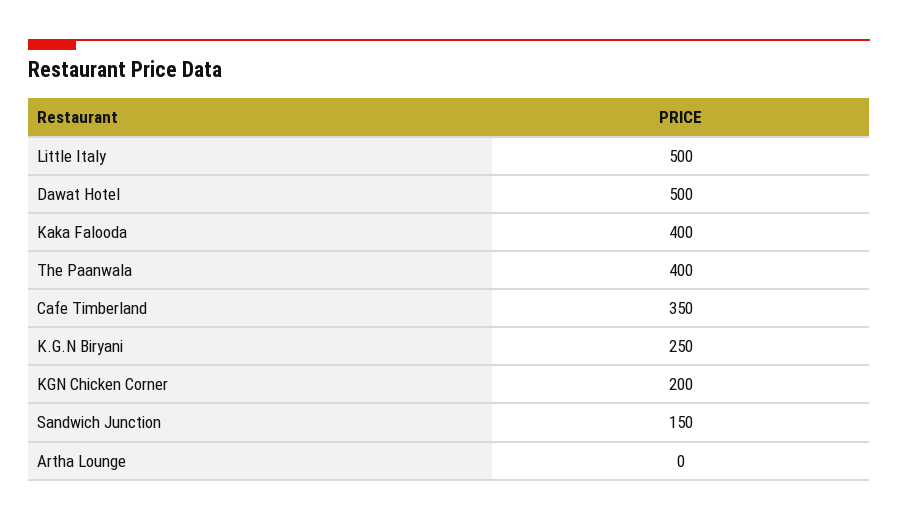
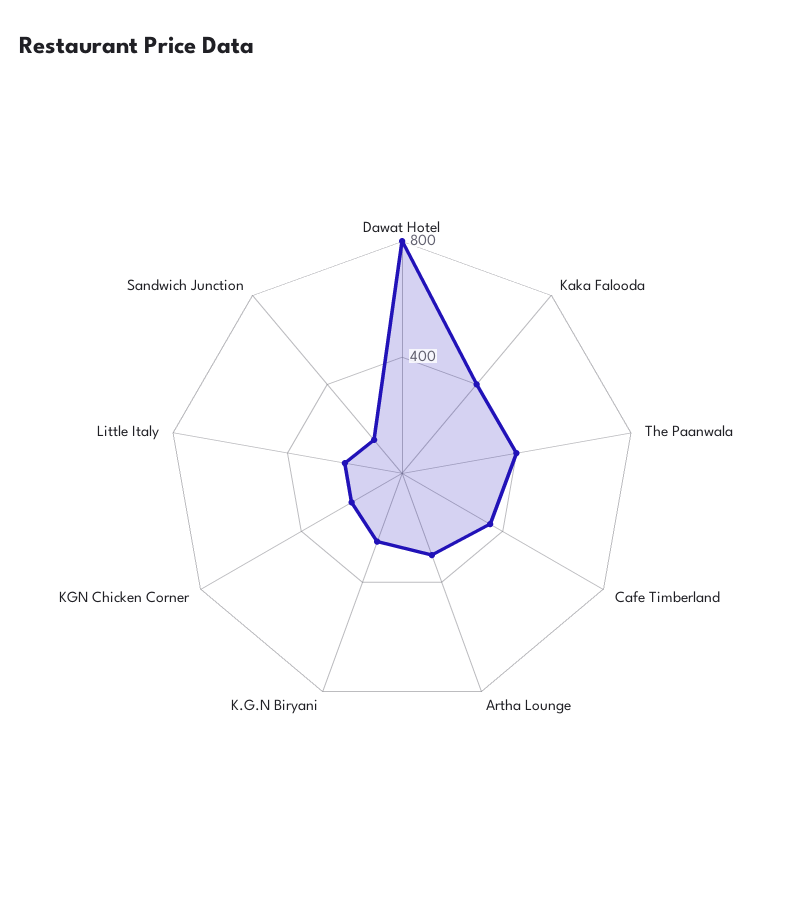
  {
-   "Little Italy": 500,
+   "Little Italy": 200,
-   "Dawat Hotel": 500,
+   "Dawat Hotel": 800,
    "Kaka Falooda": 400,
    "The Paanwala": 400,
    "Cafe Timberland": 350,
    "K.G.N Biryani": 250,
    "KGN Chicken Corner": 200,
    "Sandwich Junction": 150,
-   "Artha Lounge": 0
+   "Artha Lounge": 300
  }

